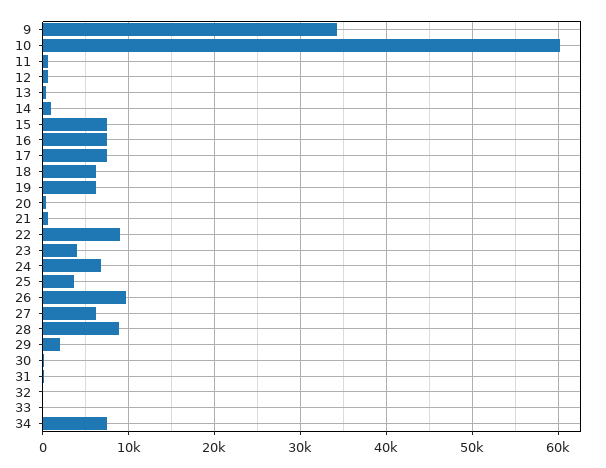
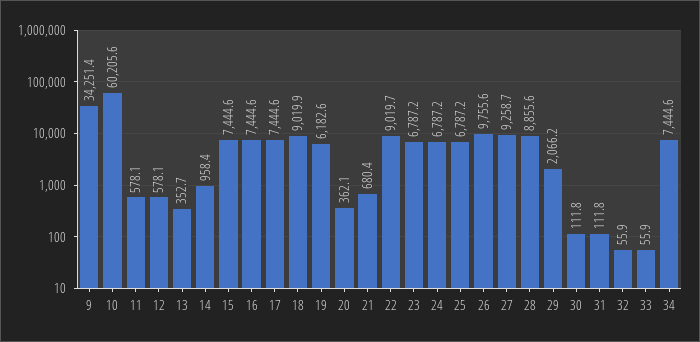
  {
    "9": 34251.4,
    "10": 60205.6,
    "11": 578.1,
    "12": 578.1,
    "13": 352.7,
    "14": 958.4,
    "15": 7444.6,
    "16": 7444.6,
    "17": 7444.6,
-   "18": 6000,
+   "18": 9019.9,
    "19": 6182.6,
    "20": 362.1,
    "21": 680.4,
    "22": 9019.7,
-   "23": 4000,
+   "23": 6787.2,
    "24": 6787.2,
-   "25": 4000,
+   "25": 6787.2,
    "26": 9755.6,
-   "27": 6000,
+   "27": 9258.7,
    "28": 8855.6,
    "29": 2066.2,
    "30": 111.8,
    "31": 111.8,
    "32": 55.9,
    "33": 55.9,
    "34": 7444.6
  }

